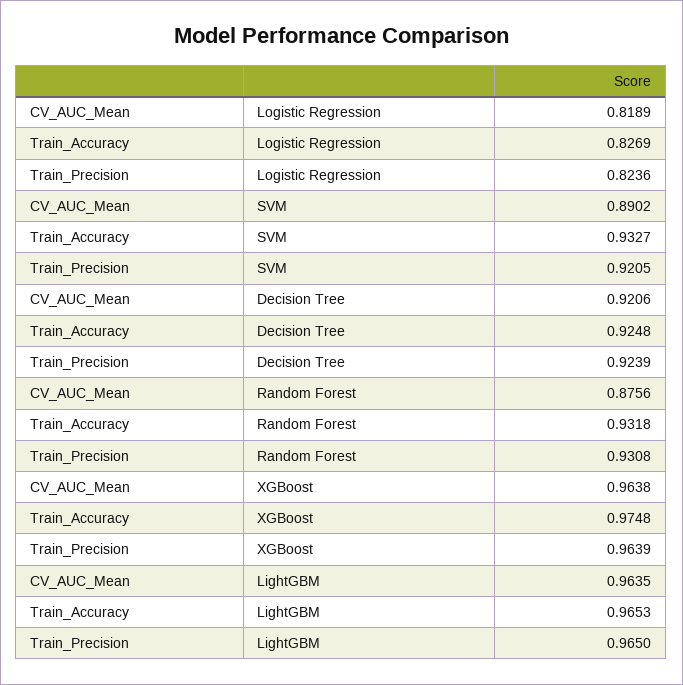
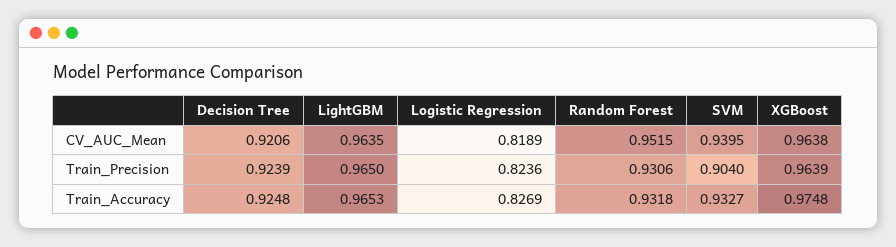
  {
    "CV_AUC_Mean": {
      "Logistic Regression": 0.8189,
-     "SVM": 0.8902,
+     "SVM": 0.9395,
      "Decision Tree": 0.9206,
-     "Random Forest": 0.8756,
+     "Random Forest": 0.9515,
      "XGBoost": 0.9638,
      "LightGBM": 0.9635
    },
    "Train_Accuracy": {
      "Logistic Regression": 0.8269,
      "SVM": 0.9327,
      "Decision Tree": 0.9248,
      "Random Forest": 0.9318,
      "XGBoost": 0.9748,
      "LightGBM": 0.9653
    },
    "Train_Precision": {
      "Logistic Regression": 0.8236,
-     "SVM": 0.9205,
+     "SVM": 0.904,
      "Decision Tree": 0.9239,
-     "Random Forest": 0.9308,
+     "Random Forest": 0.9306,
      "XGBoost": 0.9639,
      "LightGBM": 0.965
    }
  }

